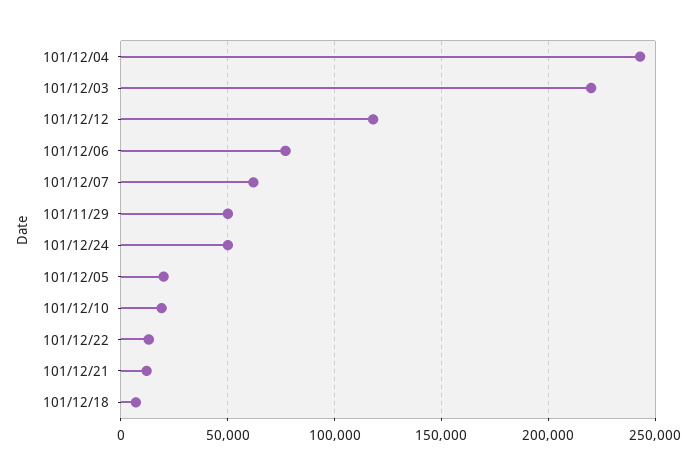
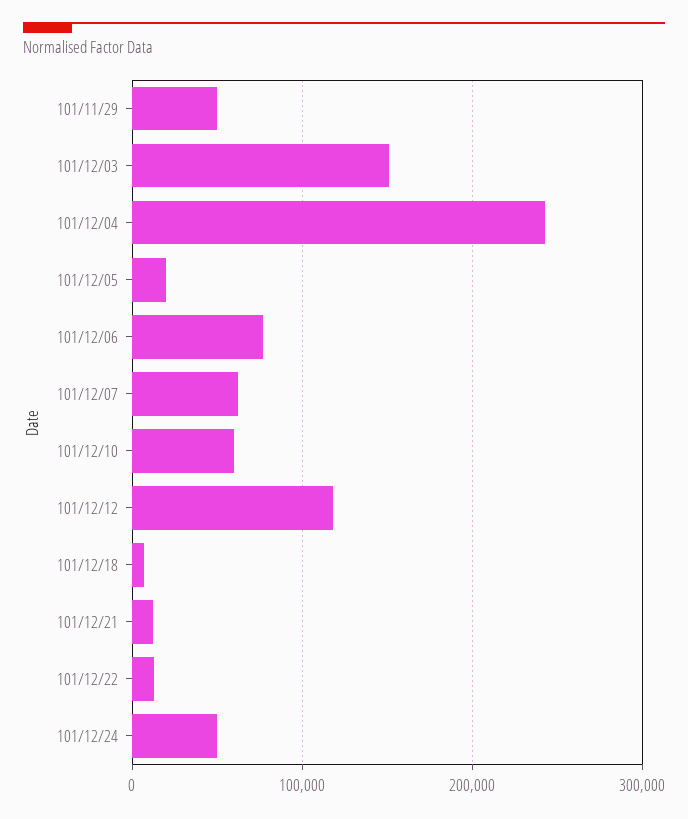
  {
    "101/12/04": 245000,
-   "101/12/03": 220000,
+   "101/12/03": 150000,
    "101/12/12": 120000,
    "101/12/06": 75000,
    "101/12/07": 60000,
    "101/11/29": 50000,
    "101/12/24": 50000,
    "101/12/05": 20000,
-   "101/12/10": 20000,
+   "101/12/10": 60000,
    "101/12/22": 15000,
    "101/12/21": 10000,
    "101/12/18": 5000
  }

